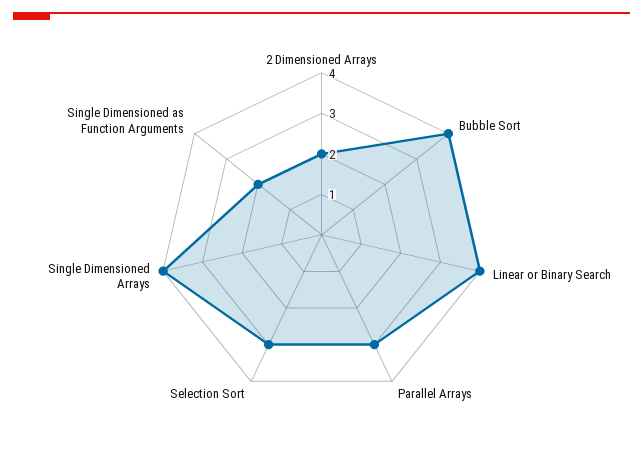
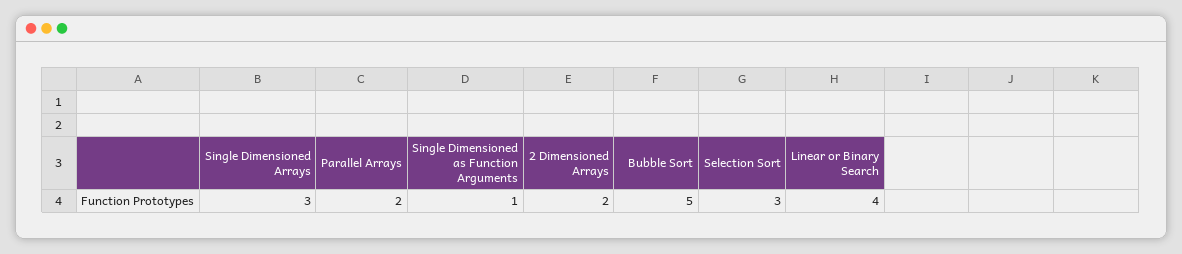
  {
    "2 Dimensioned Arrays": 2,
-   "Bubble Sort": 4,
+   "Bubble Sort": 5,
    "Linear or Binary Search": 4,
-   "Parallel Arrays": 3,
+   "Parallel Arrays": 2,
    "Selection Sort": 3,
-   "Single Dimensioned Arrays": 4,
+   "Single Dimensioned Arrays": 3,
-   "Single Dimensioned as Function Arguments": 2
+   "Single Dimensioned as Function Arguments": 1
  }

